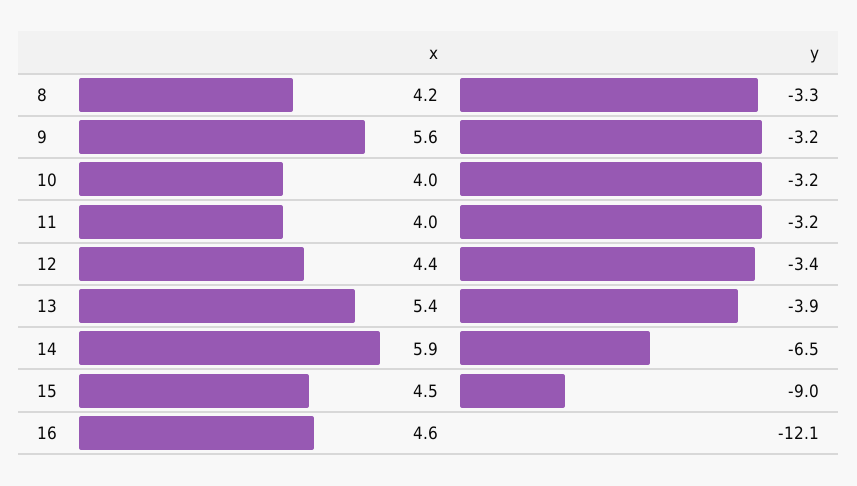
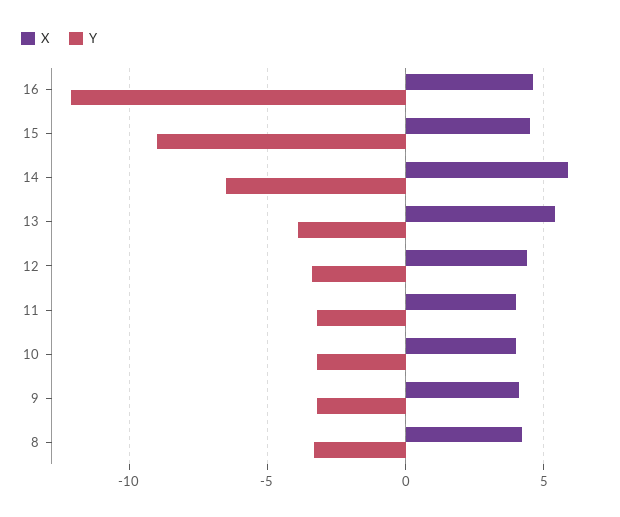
  {
    "x": {
      "8": 4.2,
-     "9": 5.6,
+     "9": 4,
      "10": 4,
      "11": 4,
      "12": 4.4,
      "13": 5.4,
      "14": 5.9,
      "15": 4.5,
      "16": 4.6
    },
    "y": {
      "8": -3.3,
      "9": -3.2,
      "10": -3.2,
      "11": -3.2,
      "12": -3.4,
      "13": -3.9,
      "14": -6.5,
      "15": -9,
      "16": -12.1
    }
  }

